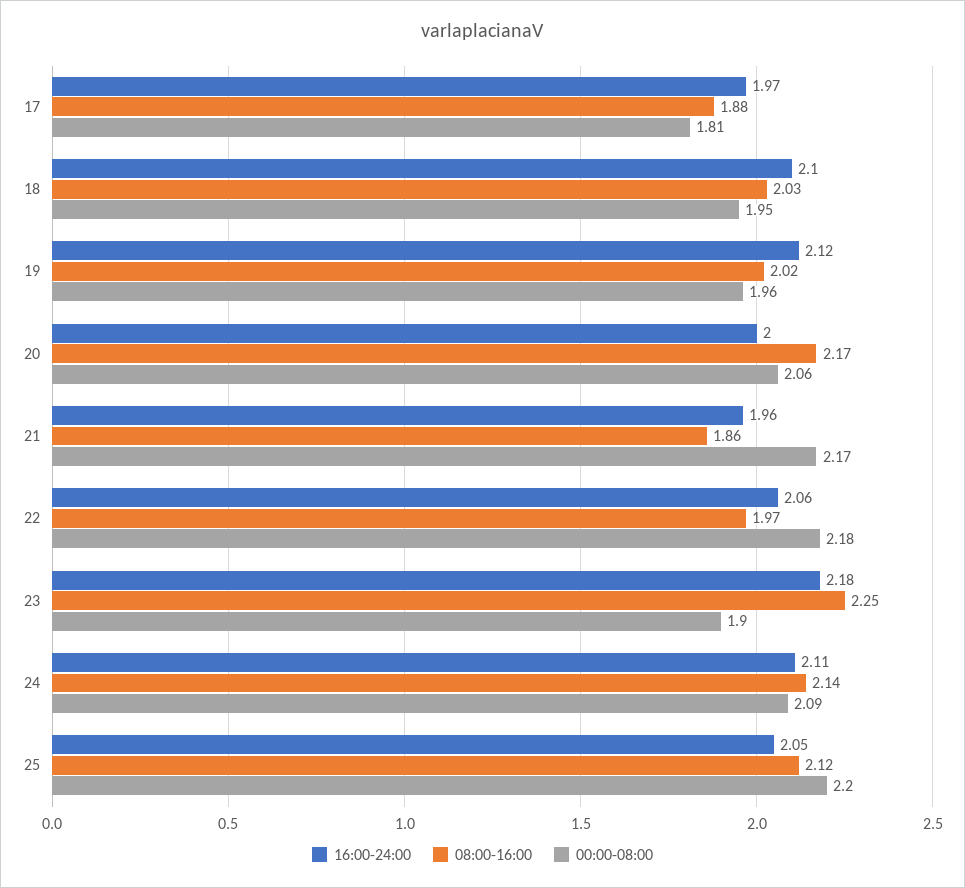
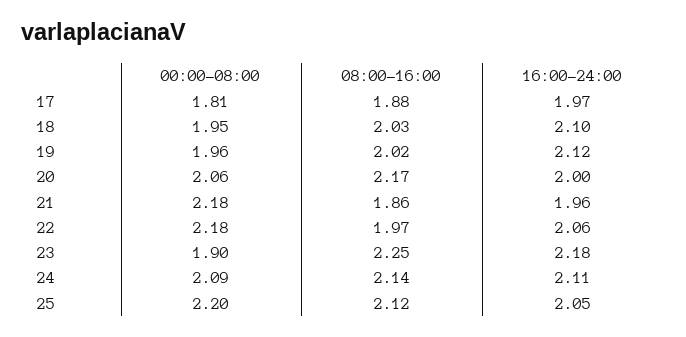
  {
    "16:00-24:00": {
      "17": 1.97,
      "18": 2.1,
      "19": 2.12,
      "20": 2,
      "21": 1.96,
      "22": 2.06,
      "23": 2.18,
      "24": 2.11,
      "25": 2.05
    },
    "08:00-16:00": {
      "17": 1.88,
      "18": 2.03,
      "19": 2.02,
      "20": 2.17,
      "21": 1.86,
      "22": 1.97,
      "23": 2.25,
      "24": 2.14,
      "25": 2.12
    },
    "00:00-08:00": {
      "17": 1.81,
      "18": 1.95,
      "19": 1.96,
      "20": 2.06,
-     "21": 2.17,
+     "21": 2.18,
      "22": 2.18,
      "23": 1.9,
      "24": 2.09,
      "25": 2.2
    }
  }

